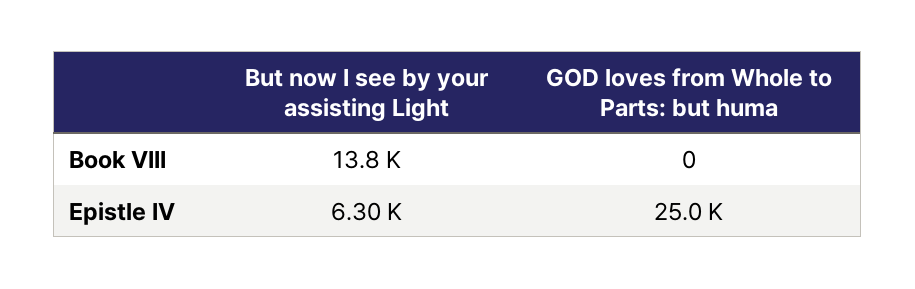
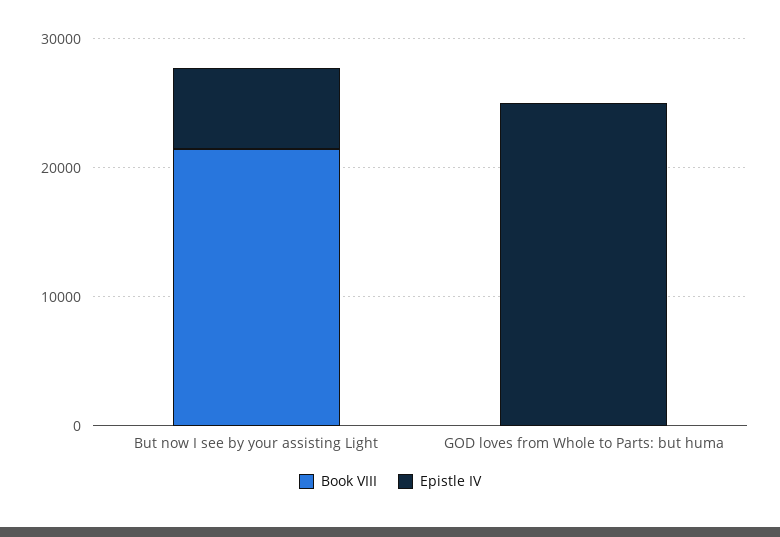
  {
    "Book VIII": {
-     "But now I see by your assisting Light": 13800,
+     "But now I see by your assisting Light": 22000,
      "GOD loves from Whole to Parts: but huma": 0
    },
    "Epistle IV": {
      "But now I see by your assisting Light": 6300,
      "GOD loves from Whole to Parts: but huma": 25000
    }
  }

